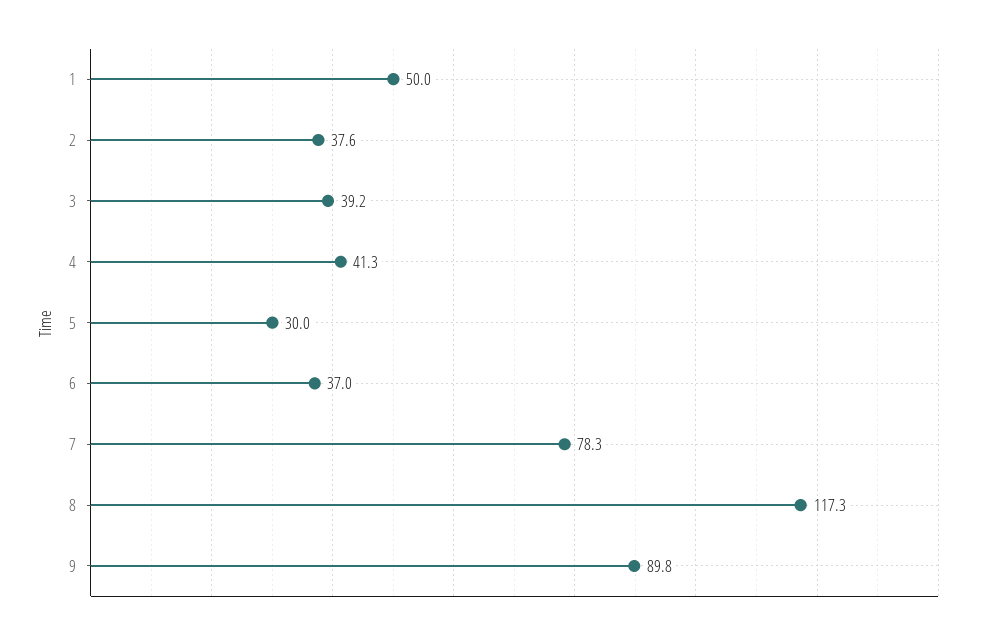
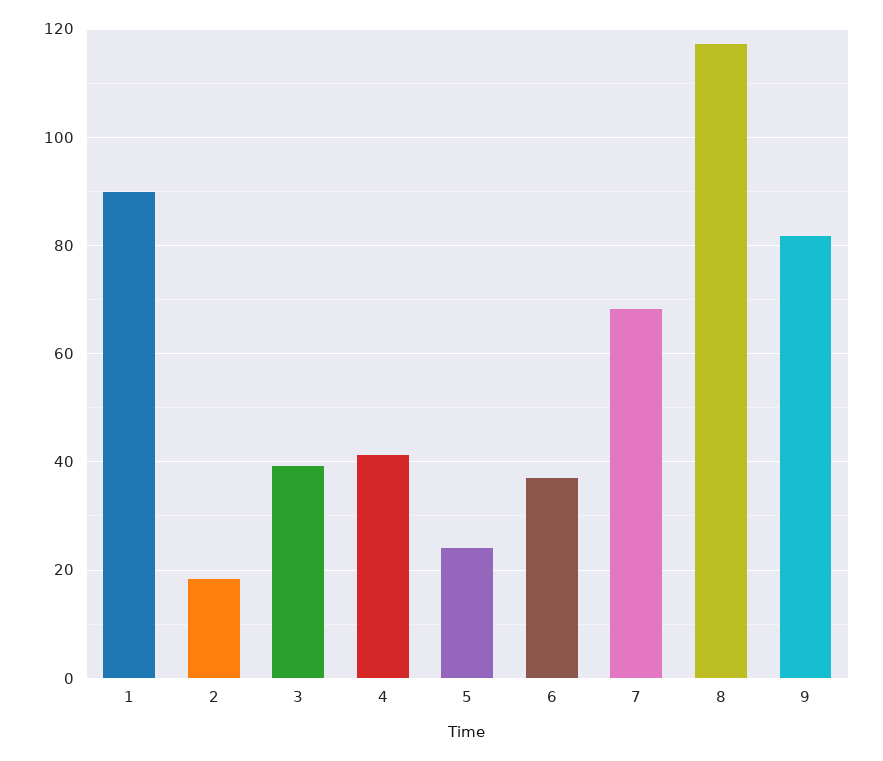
  {
-   "1": 50,
+   "1": 90,
-   "2": 37.6,
+   "2": 18,
    "3": 39.2,
    "4": 41.3,
-   "5": 30,
+   "5": 24,
    "6": 37,
-   "7": 78.3,
+   "7": 68,
    "8": 117.3,
-   "9": 89.8
+   "9": 82
  }

